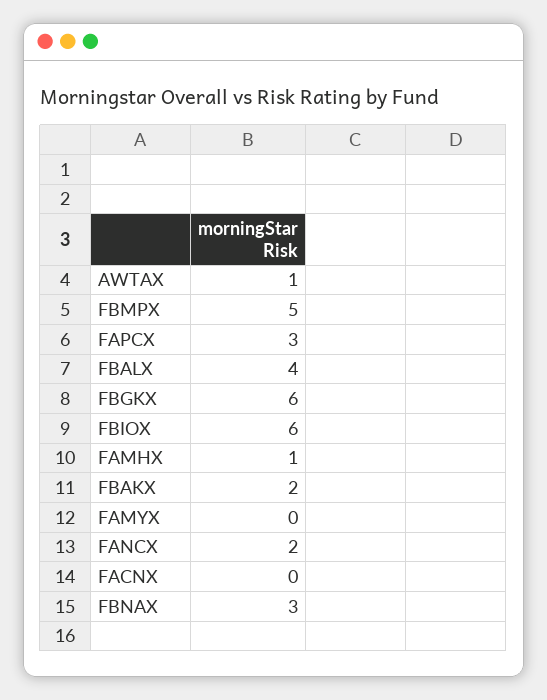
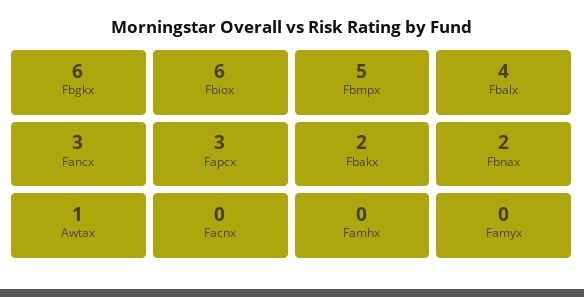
  {
    "AWTAX": 1,
    "FBMPX": 5,
    "FAPCX": 3,
    "FBALX": 4,
    "FBGKX": 6,
    "FBIOX": 6,
-   "FAMHX": 1,
+   "FAMHX": 0,
    "FBAKX": 2,
    "FAMYX": 0,
-   "FANCX": 2,
+   "FANCX": 3,
    "FACNX": 0,
-   "FBNAX": 3
+   "FBNAX": 2
  }

